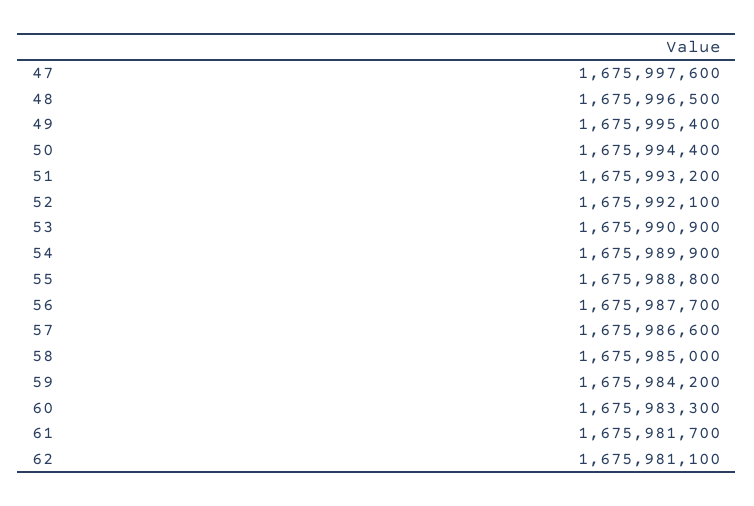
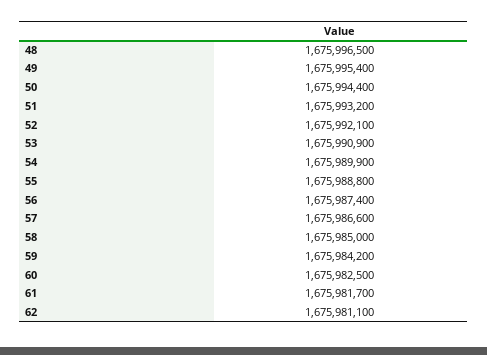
  {
-   "47": 1675997600,
    "48": 1675996500,
    "49": 1675995400,
    "50": 1675994400,
    "51": 1675993200,
    "52": 1675992100,
    "53": 1675990900,
    "54": 1675989900,
    "55": 1675988800,
-   "56": 1675987700,
+   "56": 1675987400,
    "57": 1675986600,
    "58": 1675985000,
    "59": 1675984200,
-   "60": 1675983300,
+   "60": 1675982500,
    "61": 1675981700,
    "62": 1675981100
  }

